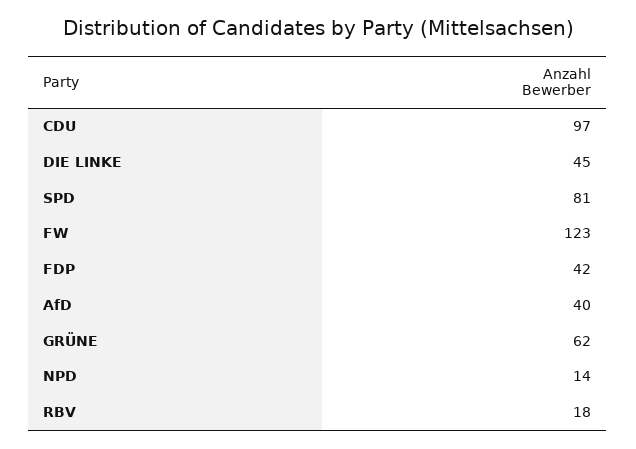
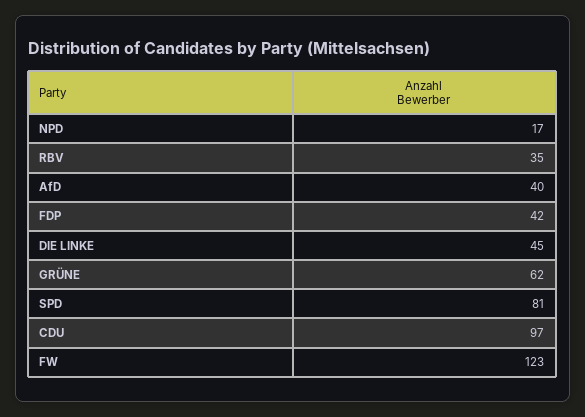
  {
    "CDU": 97,
    "DIE LINKE": 45,
    "SPD": 81,
    "FW": 123,
    "FDP": 42,
    "AfD": 40,
    "GRÜNE": 62,
-   "NPD": 14,
+   "NPD": 17,
-   "RBV": 18
+   "RBV": 35
  }

